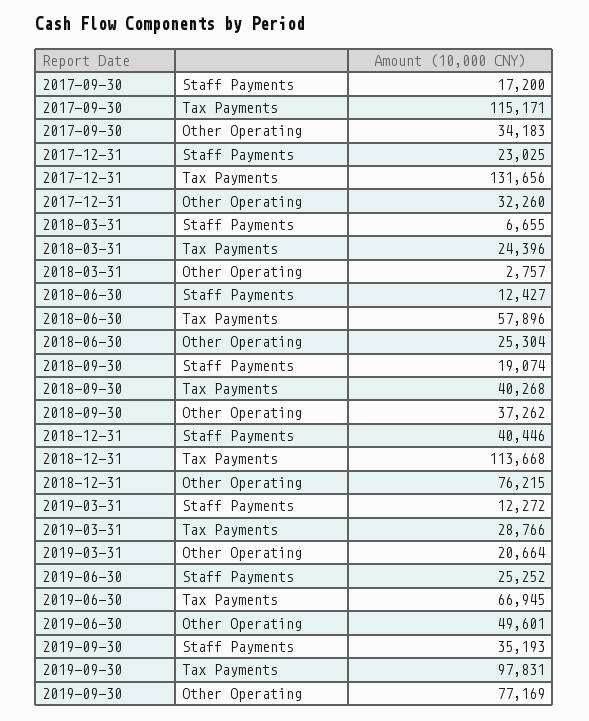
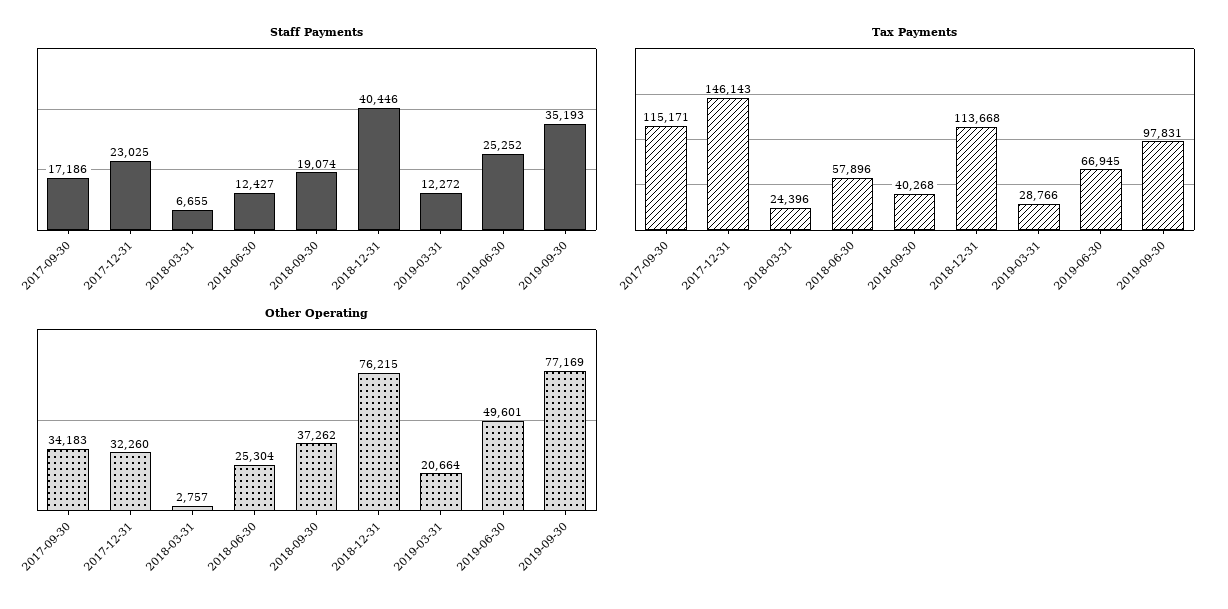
  {
    "Staff Payments": {
-     "2017-09-30": 17200,
+     "2017-09-30": 17186,
      "2017-12-31": 23025,
      "2018-03-31": 6655,
      "2018-06-30": 12427,
      "2018-09-30": 19074,
      "2018-12-31": 40446,
      "2019-03-31": 12272,
      "2019-06-30": 25252,
      "2019-09-30": 35193
    },
    "Tax Payments": {
      "2017-09-30": 115171,
-     "2017-12-31": 131656,
+     "2017-12-31": 146143,
      "2018-03-31": 24396,
      "2018-06-30": 57896,
      "2018-09-30": 40268,
      "2018-12-31": 113668,
      "2019-03-31": 28766,
      "2019-06-30": 66945,
      "2019-09-30": 97831
    },
    "Other Operating": {
      "2017-09-30": 34183,
      "2017-12-31": 32260,
      "2018-03-31": 2757,
      "2018-06-30": 25304,
      "2018-09-30": 37262,
      "2018-12-31": 76215,
      "2019-03-31": 20664,
      "2019-06-30": 49601,
      "2019-09-30": 77169
    }
  }

